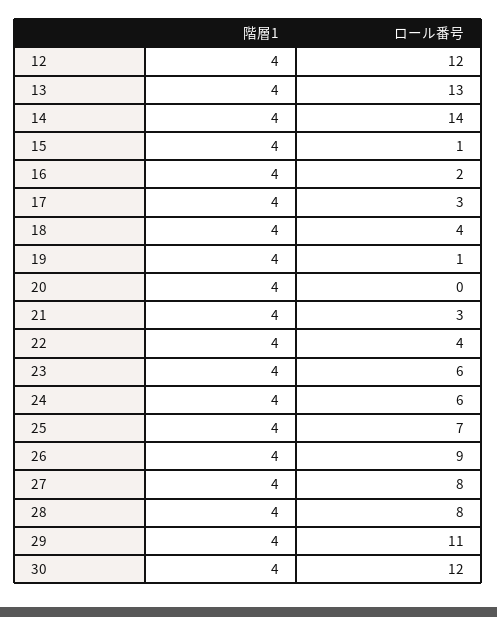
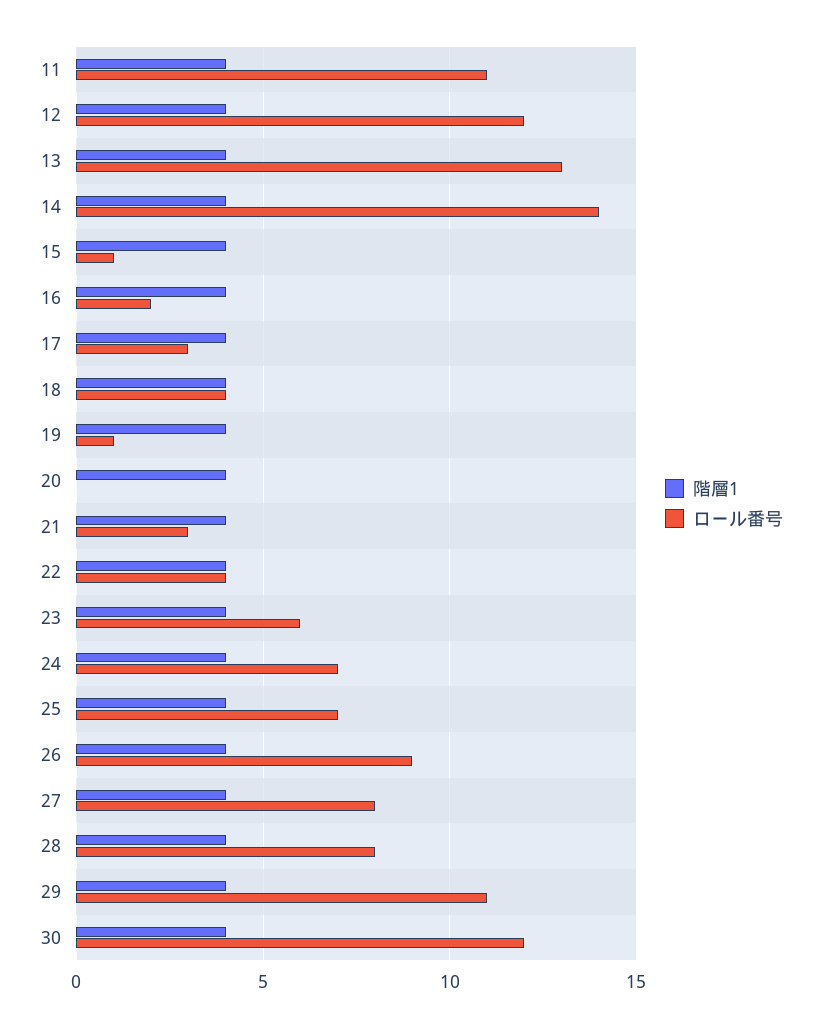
  {
    "階層1": {
      "12": 4,
      "13": 4,
      "14": 4,
      "15": 4,
      "16": 4,
      "17": 4,
      "18": 4,
      "19": 4,
      "20": 4,
      "21": 4,
      "22": 4,
      "23": 4,
      "24": 4,
      "25": 4,
      "26": 4,
      "27": 4,
      "28": 4,
      "29": 4,
-     "30": 4
+     "30": 4,
+     "11": 4
    },
    "ロール番号": {
      "12": 12,
      "13": 13,
      "14": 14,
      "15": 1,
      "16": 2,
      "17": 3,
      "18": 4,
      "19": 1,
      "20": 0,
      "21": 3,
      "22": 4,
      "23": 6,
-     "24": 6,
+     "24": 7,
      "25": 7,
      "26": 9,
      "27": 8,
      "28": 8,
      "29": 11,
-     "30": 12
+     "30": 12,
+     "11": 11
    }
  }

